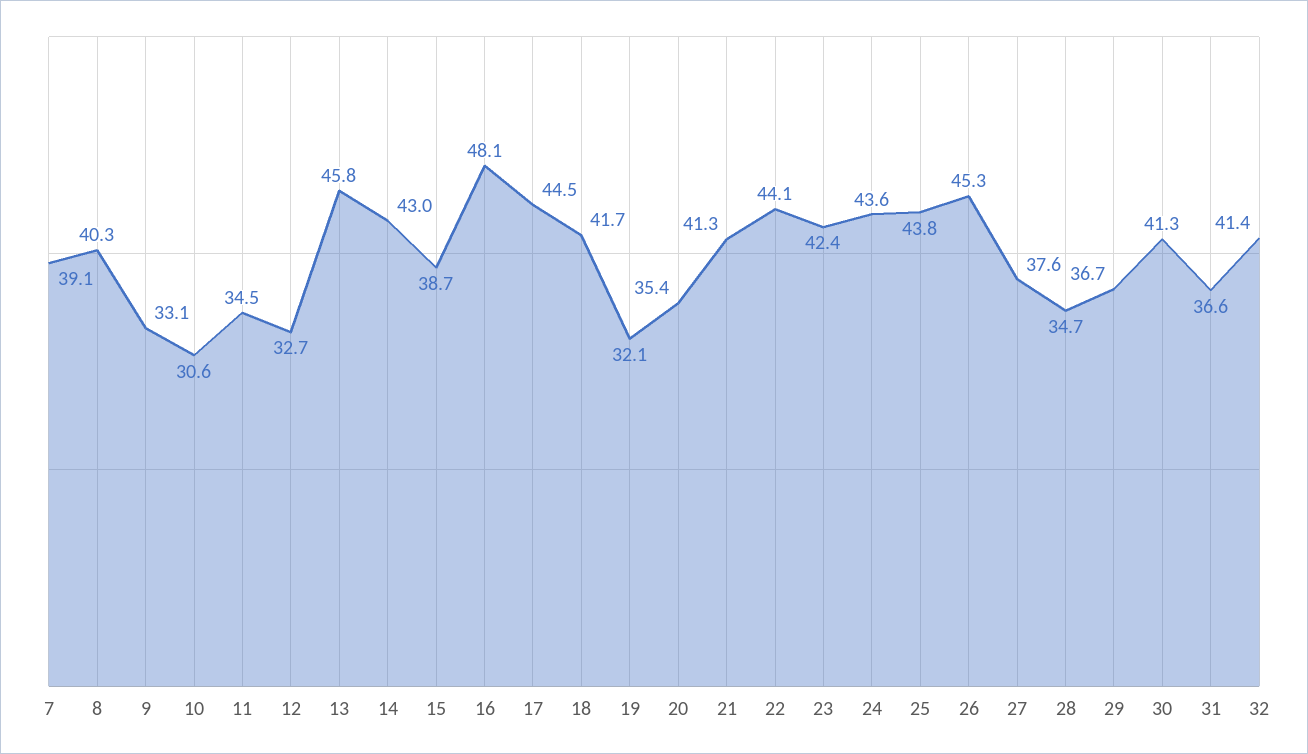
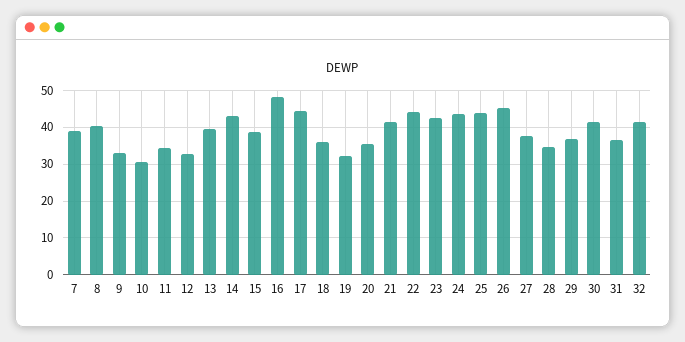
  {
    "7": 39.1,
    "8": 40.3,
    "9": 33.1,
    "10": 30.6,
    "11": 34.5,
    "12": 32.7,
-   "13": 45.8,
+   "13": 40,
    "14": 43,
    "15": 38.7,
    "16": 48.1,
    "17": 44.5,
-   "18": 41.7,
+   "18": 36,
    "19": 32.1,
    "20": 35.4,
    "21": 41.3,
    "22": 44.1,
    "23": 42.4,
    "24": 43.6,
    "25": 43.8,
    "26": 45.3,
    "27": 37.6,
    "28": 34.7,
    "29": 36.7,
    "30": 41.3,
    "31": 36.6,
    "32": 41.4
  }

